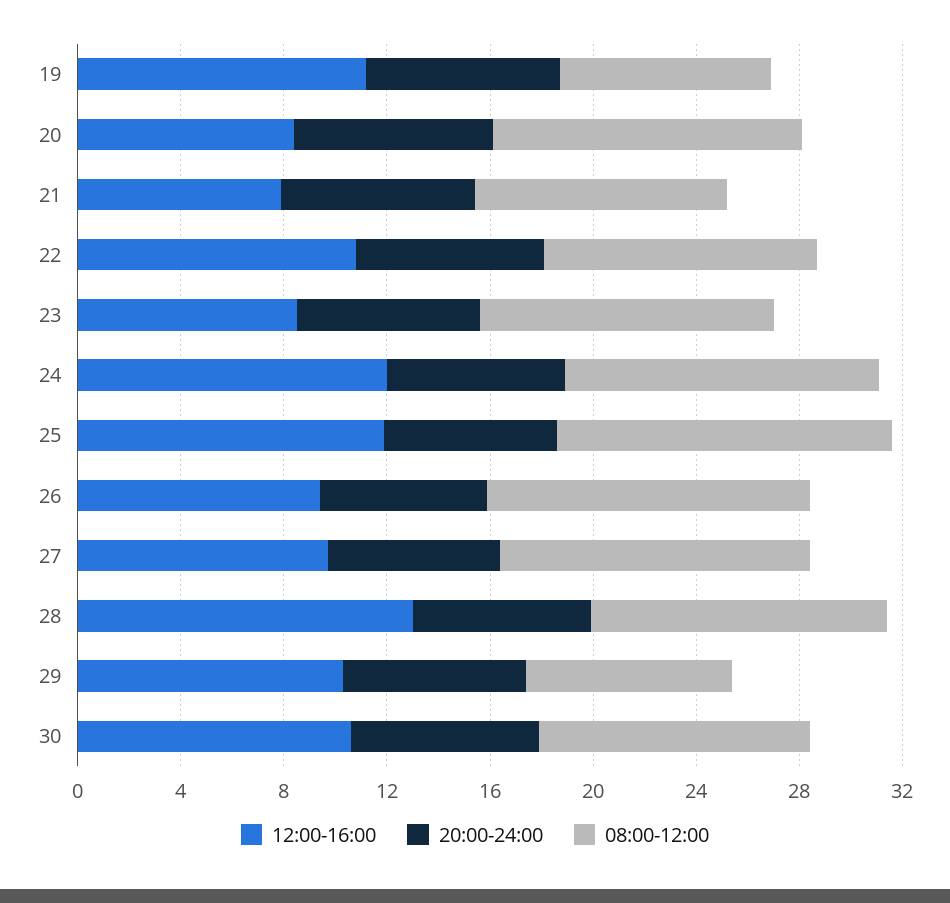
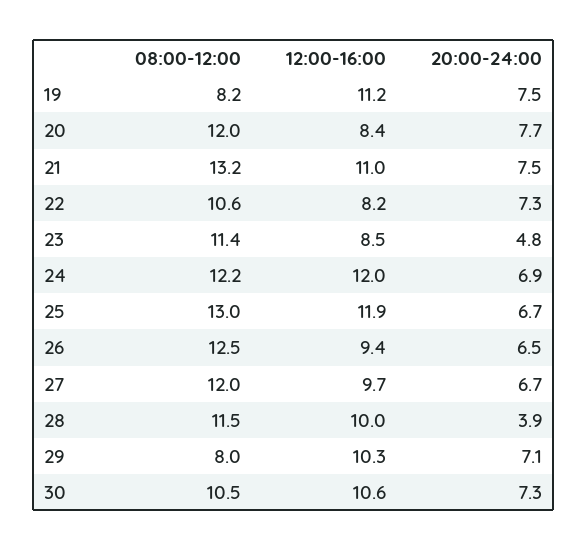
  {
    "12:00-16:00": {
      "19": 11.2,
      "20": 8.4,
-     "21": 8,
+     "21": 11,
-     "22": 11,
+     "22": 8.2,
      "23": 8.5,
      "24": 12,
      "25": 11.9,
      "26": 9.4,
      "27": 9.7,
-     "28": 13,
+     "28": 10,
      "29": 10.3,
      "30": 10.6
    },
    "20:00-24:00": {
      "19": 7.5,
      "20": 7.7,
      "21": 7.5,
      "22": 7.3,
-     "23": 7,
+     "23": 4.8,
      "24": 6.9,
      "25": 6.7,
      "26": 6.5,
      "27": 6.7,
-     "28": 7,
+     "28": 3.9,
      "29": 7.1,
      "30": 7.3
    },
    "08:00-12:00": {
      "19": 8.2,
      "20": 12,
-     "21": 10,
+     "21": 13.2,
      "22": 10.6,
      "23": 11.4,
      "24": 12.2,
      "25": 13,
      "26": 12.5,
      "27": 12,
      "28": 11.5,
      "29": 8,
      "30": 10.5
    }
  }

